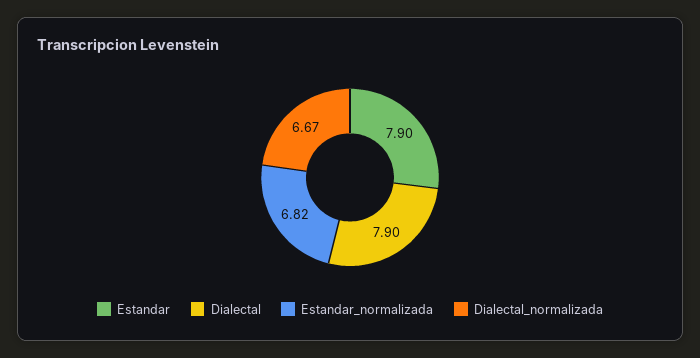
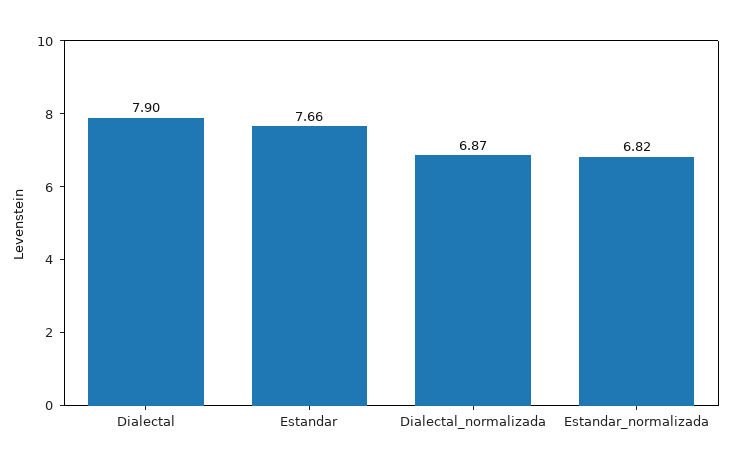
  {
-   "Estandar": 7.9,
+   "Estandar": 7.66,
    "Dialectal": 7.9,
    "Estandar_normalizada": 6.82,
-   "Dialectal_normalizada": 6.67
+   "Dialectal_normalizada": 6.87
  }

